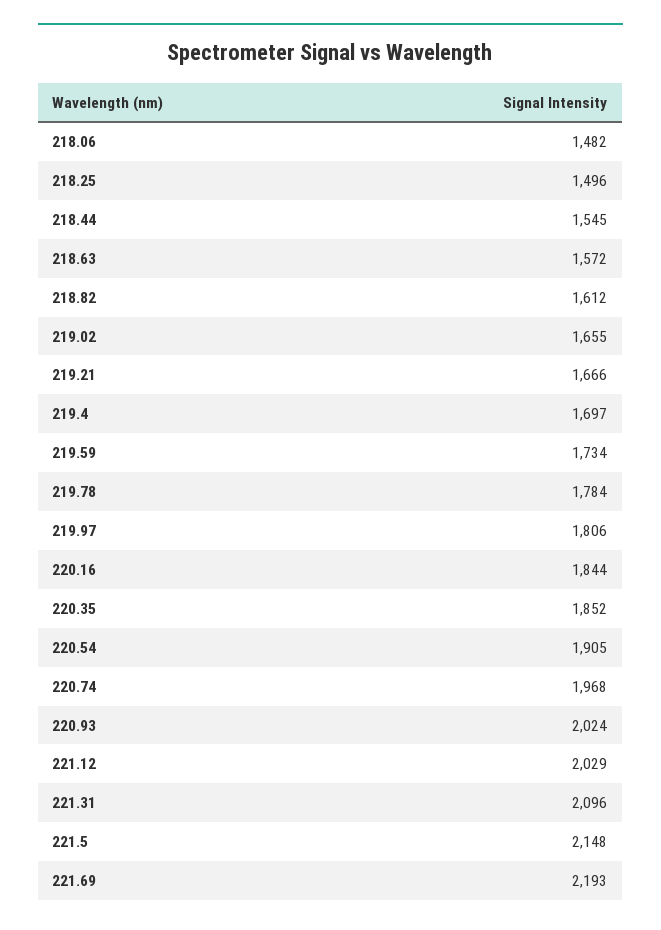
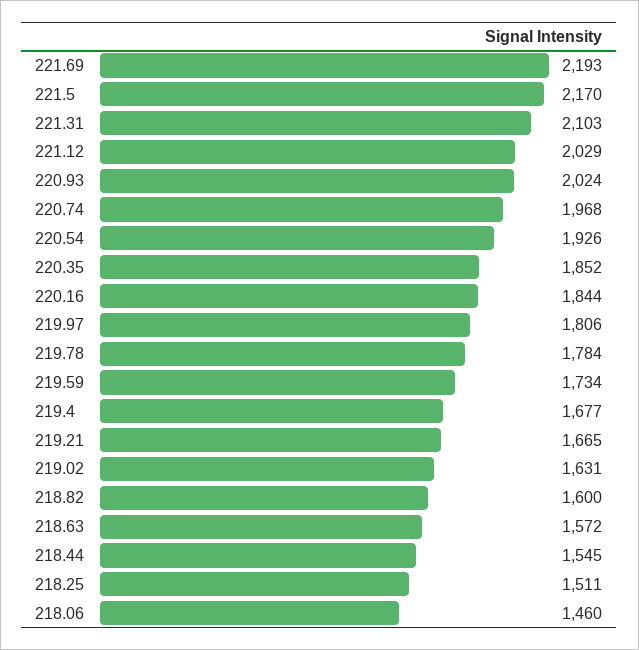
  {
-   "218.06": 1482,
+   "218.06": 1460,
-   "218.25": 1496,
+   "218.25": 1511,
    "218.44": 1545,
    "218.63": 1572,
-   "218.82": 1612,
+   "218.82": 1600,
-   "219.02": 1655,
+   "219.02": 1631,
-   "219.21": 1666,
+   "219.21": 1665,
-   "219.4": 1697,
+   "219.4": 1677,
    "219.59": 1734,
    "219.78": 1784,
    "219.97": 1806,
    "220.16": 1844,
    "220.35": 1852,
-   "220.54": 1905,
+   "220.54": 1926,
    "220.74": 1968,
    "220.93": 2024,
    "221.12": 2029,
-   "221.31": 2096,
+   "221.31": 2103,
-   "221.5": 2148,
+   "221.5": 2170,
    "221.69": 2193
  }

